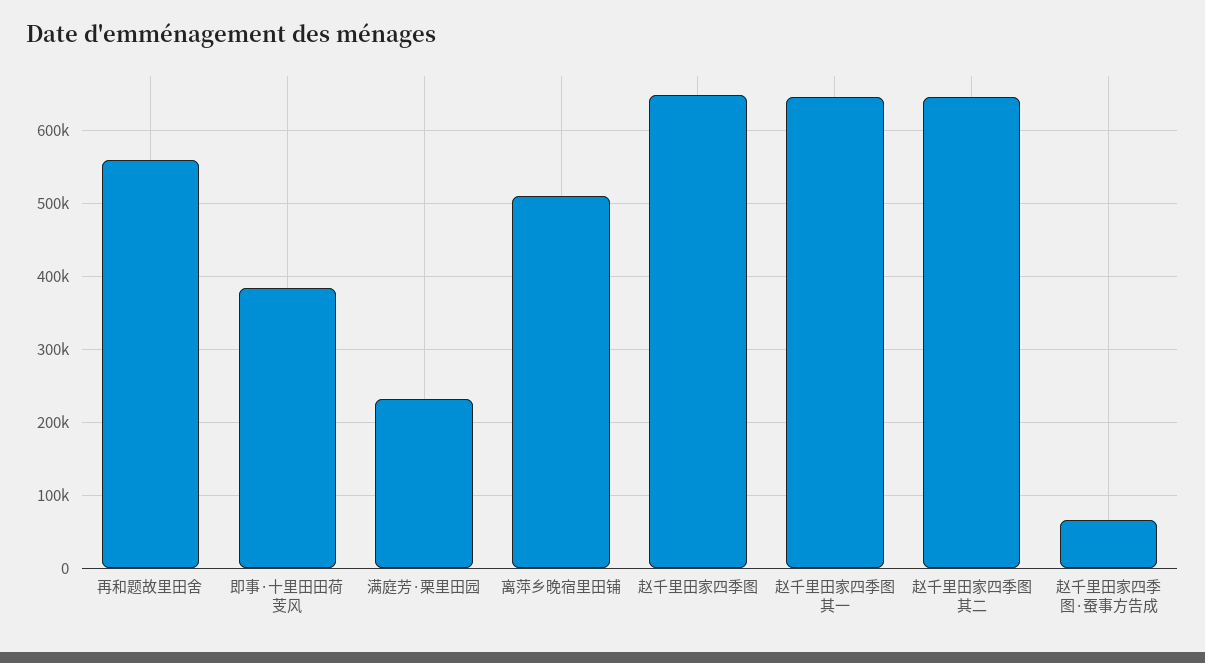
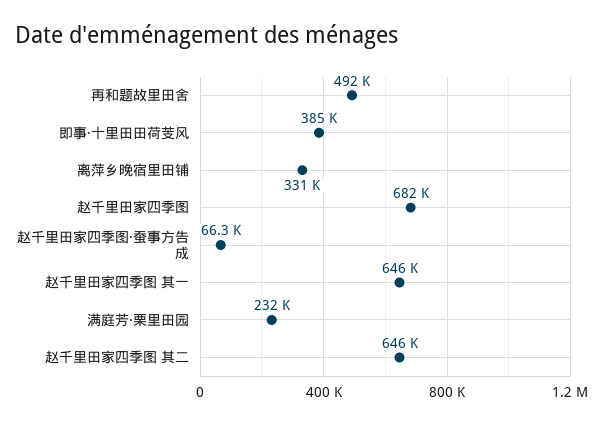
  {
-   "再和题故里田舍": 560000,
+   "再和题故里田舍": 492000,
    "即事·十里田田荷芰风": 385000,
    "满庭芳·栗里田园": 232000,
-   "离萍乡晚宿里田铺": 510000,
+   "离萍乡晚宿里田铺": 331000,
-   "赵千里田家四季图": 650000,
+   "赵千里田家四季图": 682000,
    "赵千里田家四季图 其一": 646000,
    "赵千里田家四季图 其二": 646000,
    "赵千里田家四季图·蚕事方告成": 66300
  }

